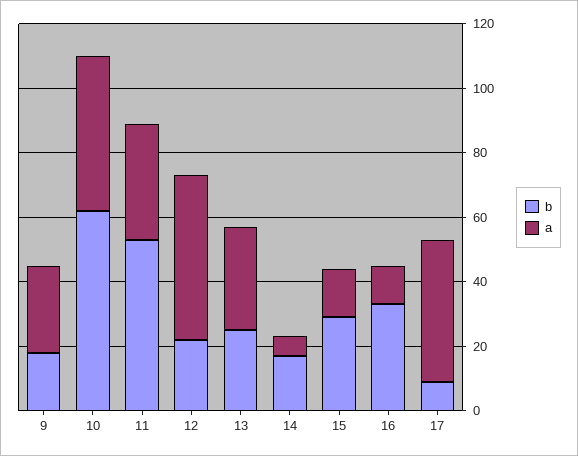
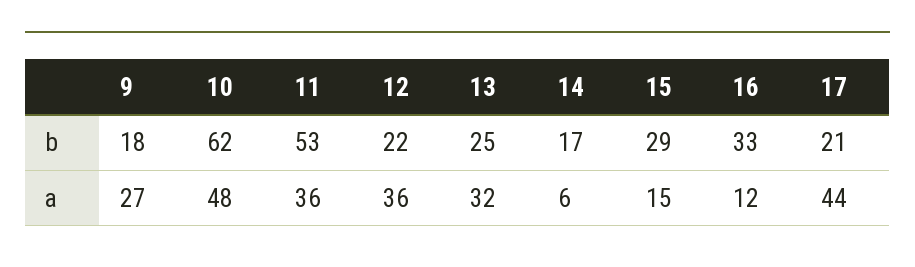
  {
    "b": {
      "9": 18,
      "10": 62,
      "11": 53,
      "12": 22,
      "13": 25,
      "14": 17,
      "15": 29,
      "16": 33,
-     "17": 10
+     "17": 21
    },
    "a": {
      "9": 27,
      "10": 48,
      "11": 36,
-     "12": 50,
+     "12": 36,
      "13": 32,
      "14": 6,
      "15": 15,
      "16": 12,
      "17": 44
    }
  }

